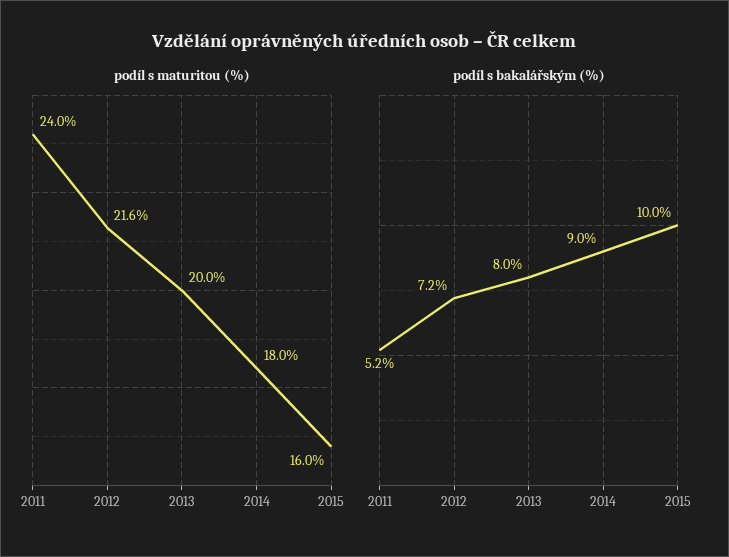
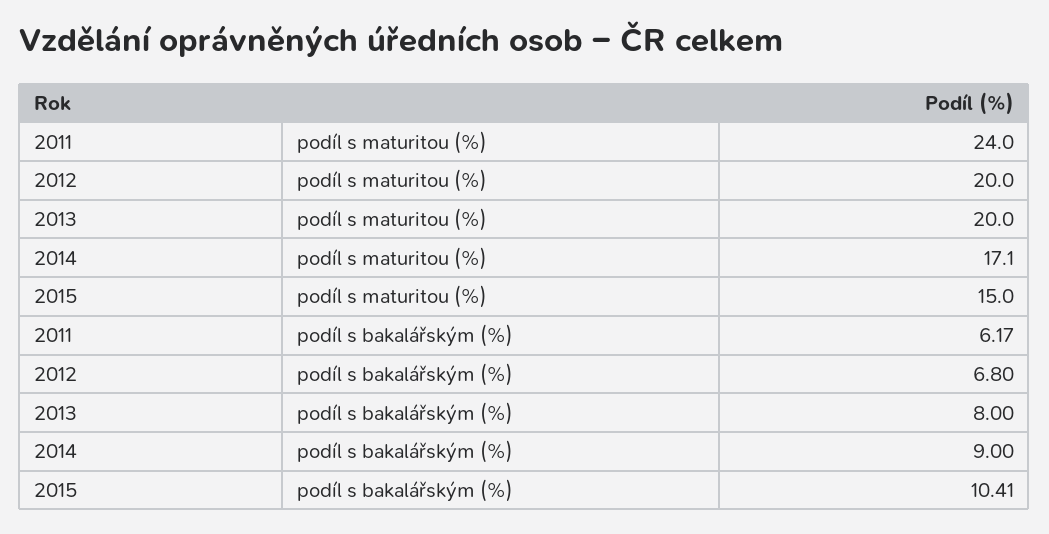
  {
    "podíl s maturitou (%)": {
      "2011": 24,
-     "2012": 21.6,
+     "2012": 20,
      "2013": 20,
-     "2014": 18,
+     "2014": 17.1,
-     "2015": 16
+     "2015": 15
    },
    "podíl s bakalářským (%)": {
-     "2011": 5.2,
+     "2011": 6.17,
-     "2012": 7.2,
+     "2012": 6.8,
      "2013": 8,
      "2014": 9,
-     "2015": 10
+     "2015": 10.41
    }
  }

